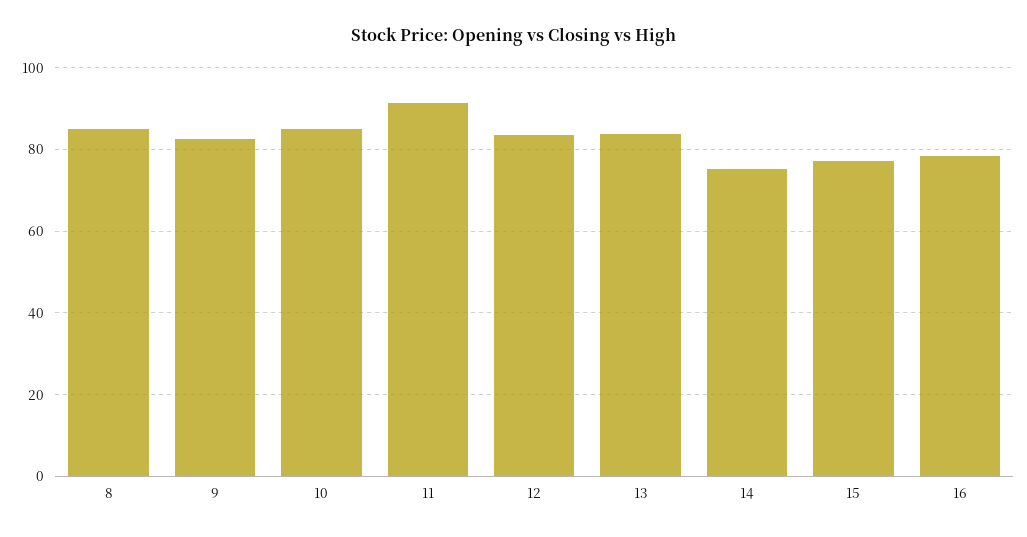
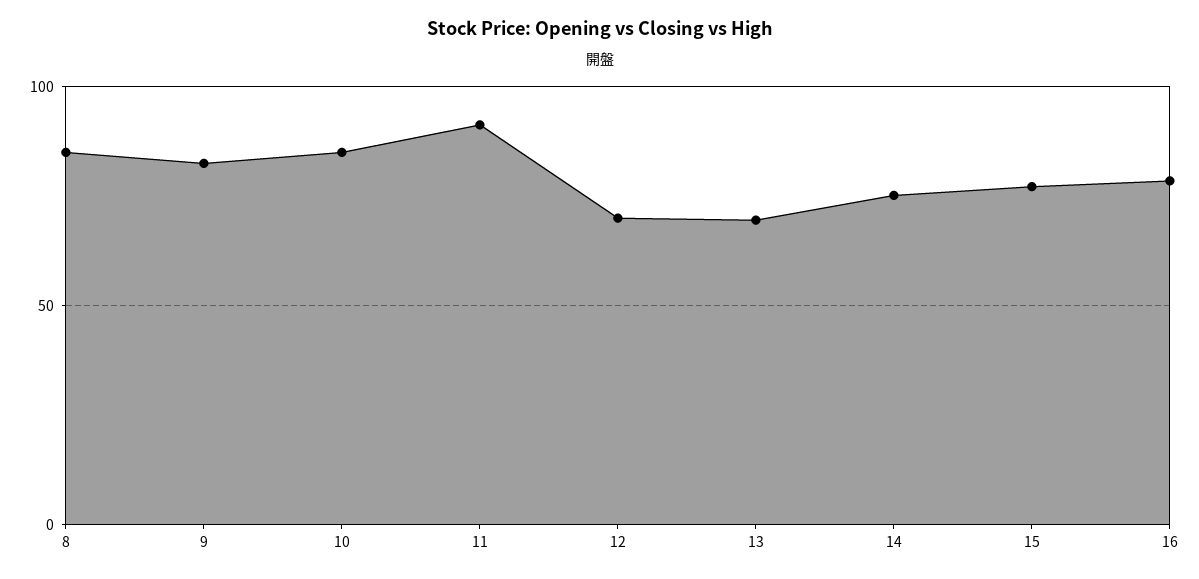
  {
    "8": 86,
    "9": 82,
    "10": 86,
    "11": 92,
-   "12": 84,
+   "12": 70,
-   "13": 84,
+   "13": 70,
    "14": 76,
    "15": 78,
    "16": 78
  }

